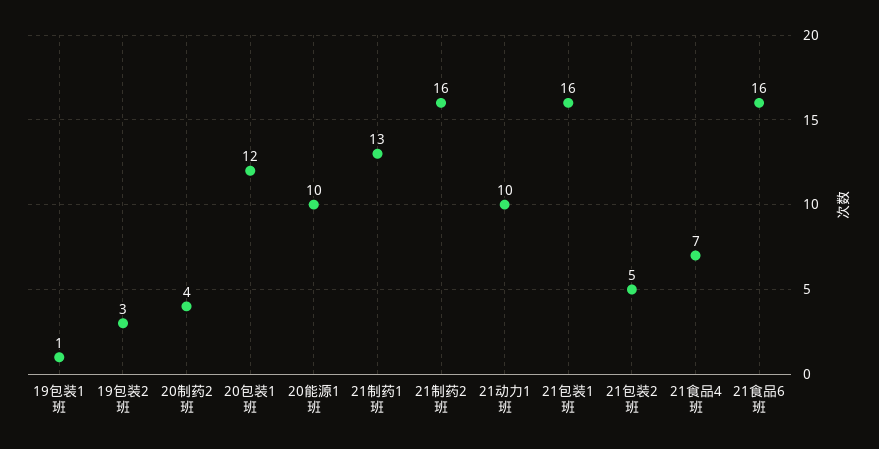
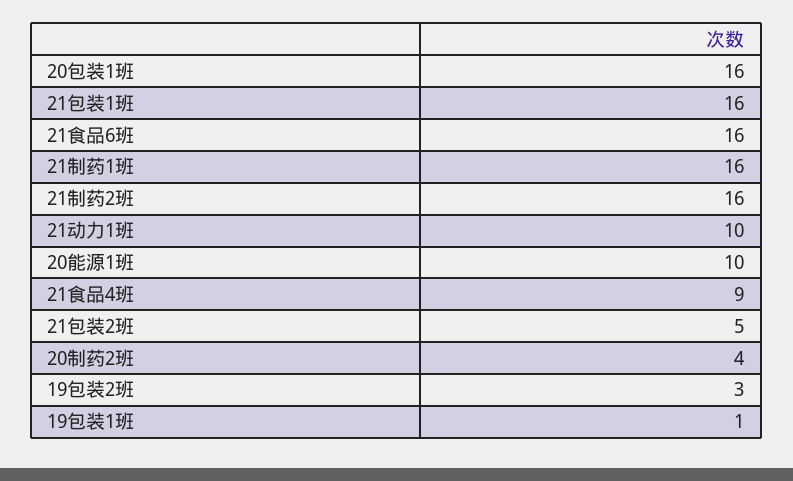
  {
    "19包装1班": 1,
    "19包装2班": 3,
    "20制药2班": 4,
-   "20包装1班": 12,
+   "20包装1班": 16,
    "20能源1班": 10,
-   "21制药1班": 13,
+   "21制药1班": 16,
    "21制药2班": 16,
    "21动力1班": 10,
    "21包装1班": 16,
    "21包装2班": 5,
-   "21食品4班": 7,
+   "21食品4班": 9,
    "21食品6班": 16
  }

